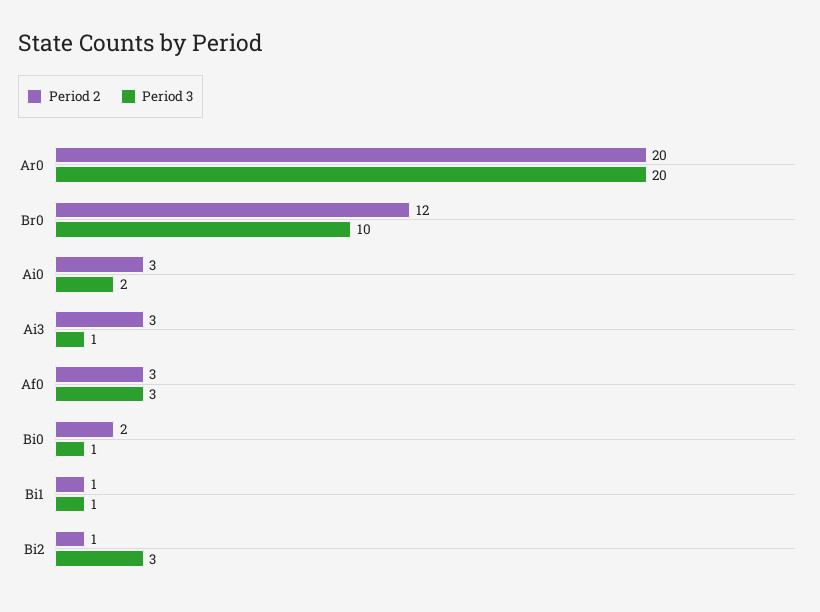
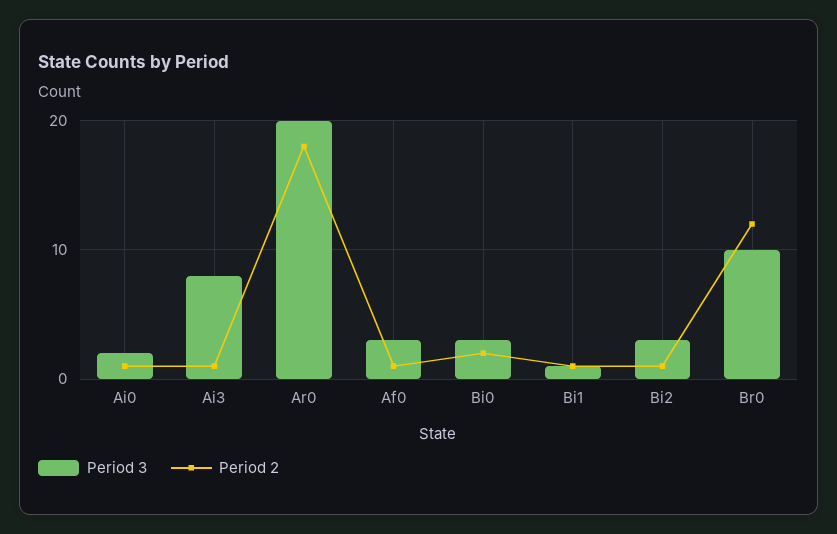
  {
    "Period 2": {
-     "Ar0": 20,
+     "Ar0": 18,
      "Br0": 12,
-     "Ai0": 3,
+     "Ai0": 1,
-     "Ai3": 3,
+     "Ai3": 1,
-     "Af0": 3,
+     "Af0": 1,
      "Bi0": 2,
      "Bi1": 1,
      "Bi2": 1
    },
    "Period 3": {
      "Ar0": 20,
      "Br0": 10,
      "Ai0": 2,
-     "Ai3": 1,
+     "Ai3": 8,
      "Af0": 3,
-     "Bi0": 1,
+     "Bi0": 3,
      "Bi1": 1,
      "Bi2": 3
    }
  }

